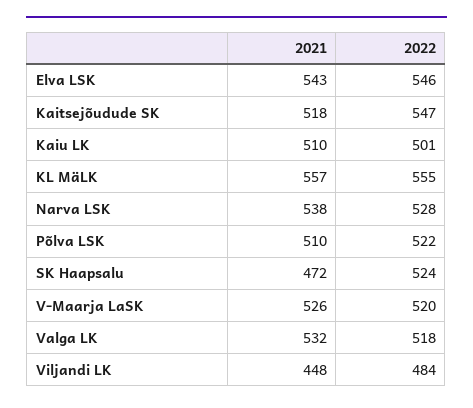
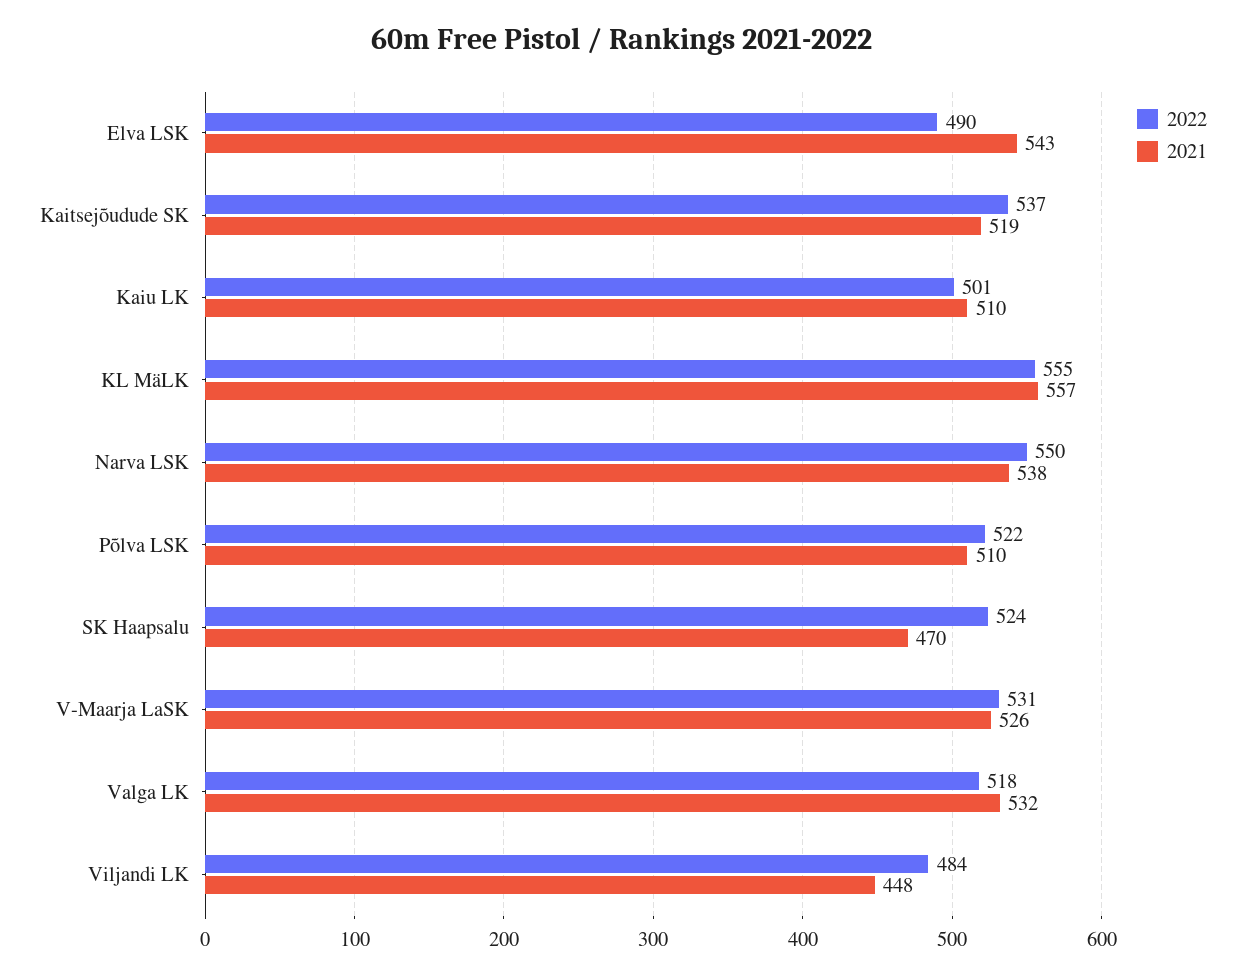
  {
    "2021": {
      "Elva LSK": 543,
-     "Kaitsejõudude SK": 518,
+     "Kaitsejõudude SK": 519,
      "Kaiu LK": 510,
      "KL MäLK": 557,
      "Narva LSK": 538,
      "Põlva LSK": 510,
-     "SK Haapsalu": 472,
+     "SK Haapsalu": 470,
      "V-Maarja LaSK": 526,
      "Valga LK": 532,
      "Viljandi LK": 448
    },
    "2022": {
-     "Elva LSK": 546,
+     "Elva LSK": 490,
-     "Kaitsejõudude SK": 547,
+     "Kaitsejõudude SK": 537,
      "Kaiu LK": 501,
      "KL MäLK": 555,
-     "Narva LSK": 528,
+     "Narva LSK": 550,
      "Põlva LSK": 522,
      "SK Haapsalu": 524,
-     "V-Maarja LaSK": 520,
+     "V-Maarja LaSK": 531,
      "Valga LK": 518,
      "Viljandi LK": 484
    }
  }

